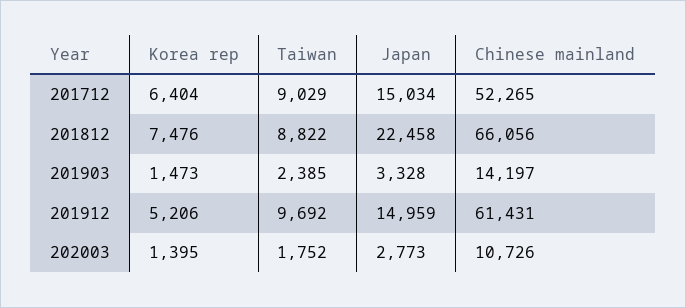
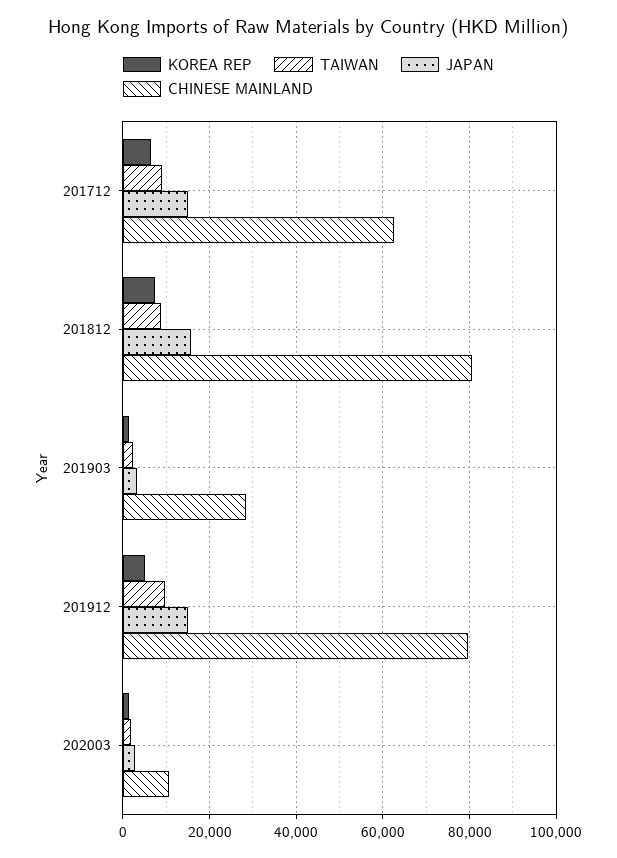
  {
    "Korea rep": {
      "201712": 6404,
      "201812": 7476,
      "201903": 1473,
      "201912": 5206,
      "202003": 1395
    },
    "Taiwan": {
      "201712": 9029,
      "201812": 8822,
      "201903": 2385,
      "201912": 9692,
      "202003": 1752
    },
    "Japan": {
      "201712": 15034,
-     "201812": 22458,
+     "201812": 16000,
      "201903": 3328,
      "201912": 14959,
      "202003": 2773
    },
    "Chinese mainland": {
-     "201712": 52265,
+     "201712": 62000,
-     "201812": 66056,
+     "201812": 80000,
-     "201903": 14197,
+     "201903": 28000,
-     "201912": 61431,
+     "201912": 80000,
      "202003": 10726
    }
  }

